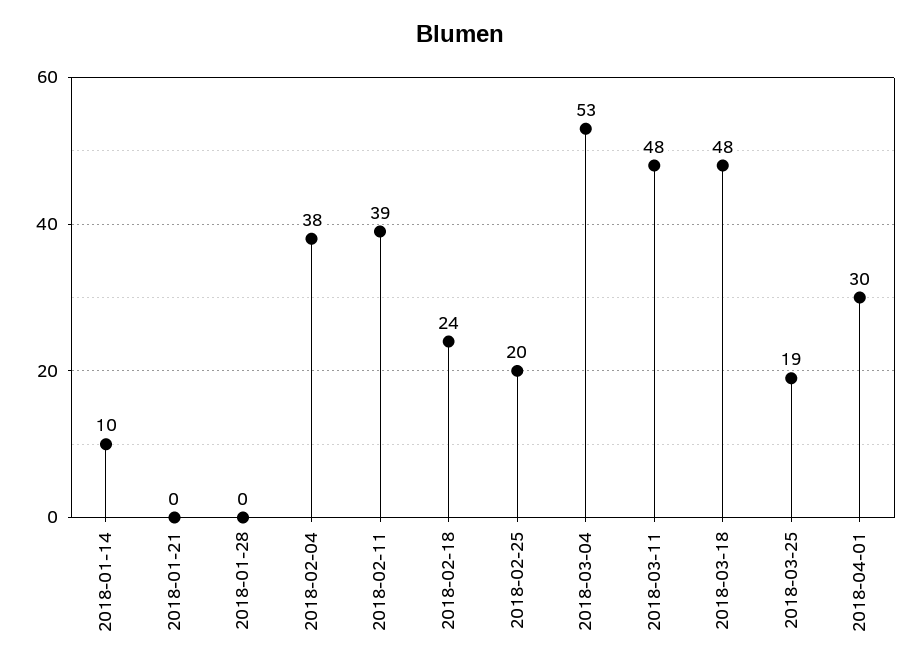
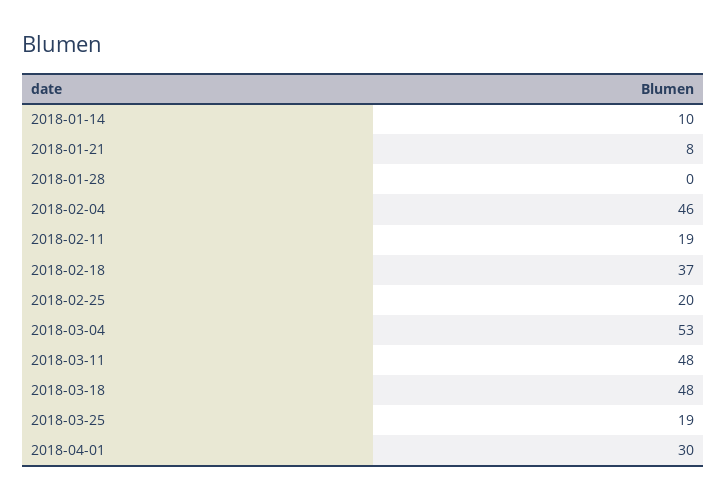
  {
    "2018-01-14": 10,
-   "2018-01-21": 0,
+   "2018-01-21": 8,
    "2018-01-28": 0,
-   "2018-02-04": 38,
+   "2018-02-04": 46,
-   "2018-02-11": 39,
+   "2018-02-11": 19,
-   "2018-02-18": 24,
+   "2018-02-18": 37,
    "2018-02-25": 20,
    "2018-03-04": 53,
    "2018-03-11": 48,
    "2018-03-18": 48,
    "2018-03-25": 19,
    "2018-04-01": 30
  }

